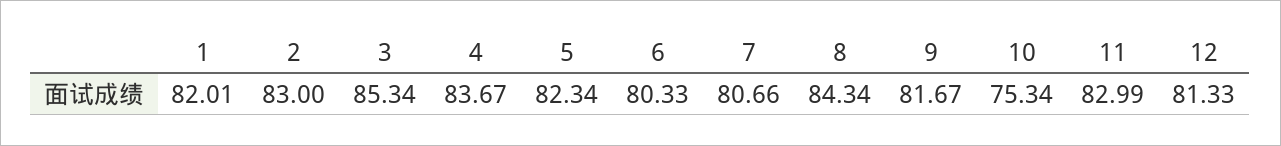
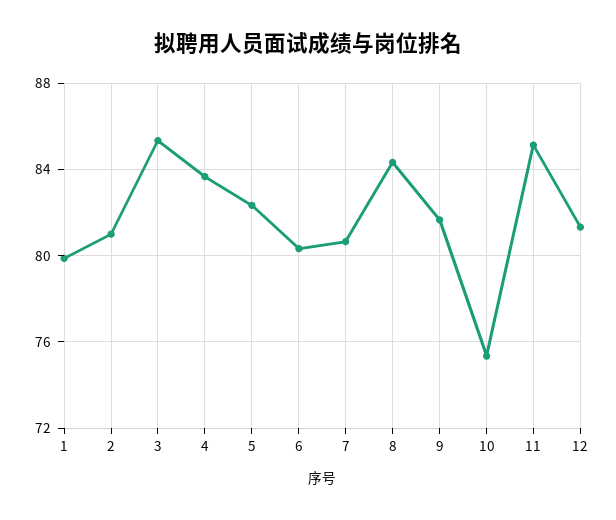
  {
-   "1": 82.01,
+   "1": 80,
-   "2": 83,
+   "2": 81,
    "3": 85.34,
    "4": 83.67,
    "5": 82.34,
    "6": 80.33,
    "7": 80.66,
    "8": 84.34,
    "9": 81.67,
    "10": 75.34,
-   "11": 82.99,
+   "11": 85,
    "12": 81.33
  }

